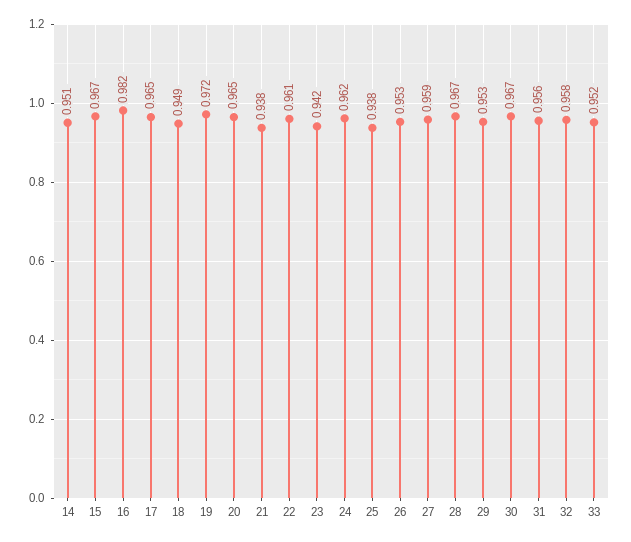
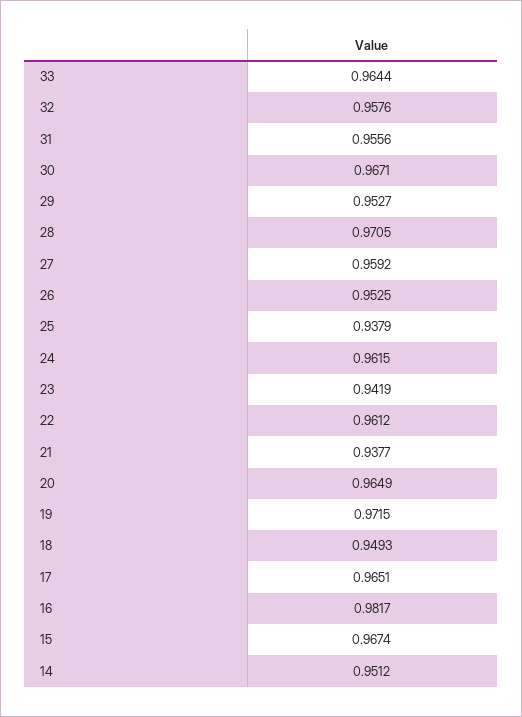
  {
    "14": 0.9512,
    "15": 0.9674,
    "16": 0.9817,
    "17": 0.9651,
    "18": 0.9493,
    "19": 0.9715,
    "20": 0.9649,
    "21": 0.9377,
    "22": 0.9612,
    "23": 0.9419,
    "24": 0.9615,
    "25": 0.9379,
    "26": 0.9525,
    "27": 0.9592,
-   "28": 0.967,
+   "28": 0.9705,
    "29": 0.9527,
    "30": 0.9671,
    "31": 0.9556,
    "32": 0.9576,
-   "33": 0.952
+   "33": 0.9644
  }

